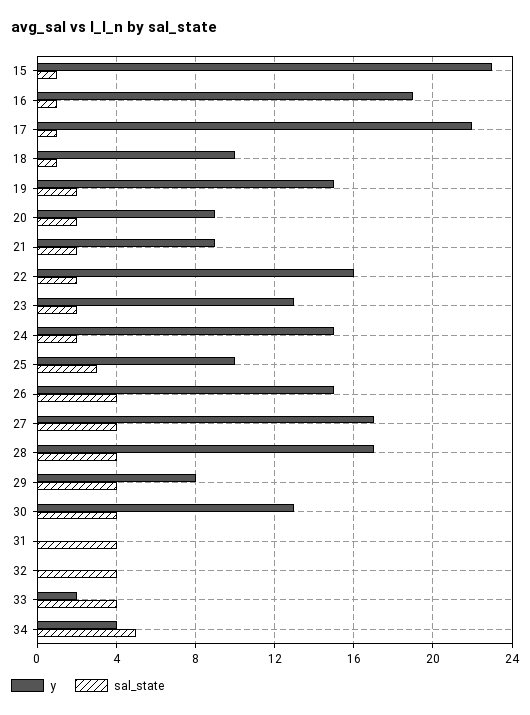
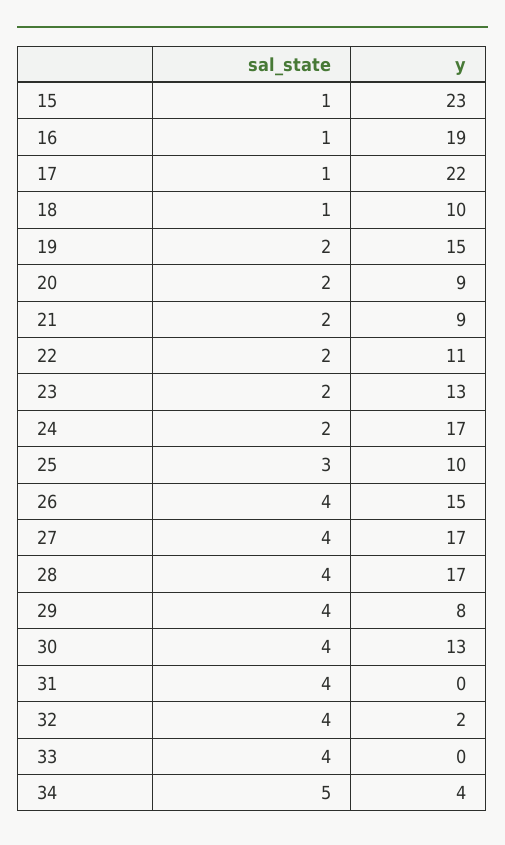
  {
    "y": {
      "15": 23,
      "16": 19,
      "17": 22,
      "18": 10,
      "19": 15,
      "20": 9,
      "21": 9,
-     "22": 16,
+     "22": 11,
      "23": 13,
-     "24": 15,
+     "24": 17,
      "25": 10,
      "26": 15,
      "27": 17,
      "28": 17,
      "29": 8,
      "30": 13,
      "31": 0,
-     "32": 0,
+     "32": 2,
-     "33": 2,
+     "33": 0,
      "34": 4
    },
    "sal_state": {
      "15": 1,
      "16": 1,
      "17": 1,
      "18": 1,
      "19": 2,
      "20": 2,
      "21": 2,
      "22": 2,
      "23": 2,
      "24": 2,
      "25": 3,
      "26": 4,
      "27": 4,
      "28": 4,
      "29": 4,
      "30": 4,
      "31": 4,
      "32": 4,
      "33": 4,
      "34": 5
    }
  }

